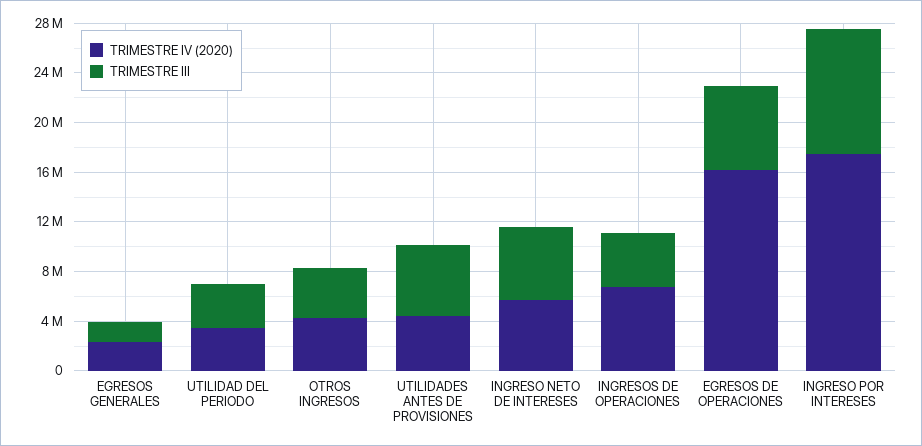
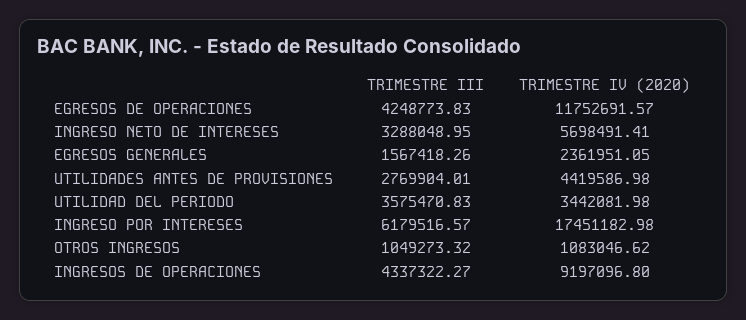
  {
    "TRIMESTRE IV (2020)": {
      "EGRESOS GENERALES": 2361951.05,
      "UTILIDAD DEL PERIODO": 3442081.98,
-     "OTROS INGRESOS": 4000000,
+     "OTROS INGRESOS": 1083046.62,
      "UTILIDADES ANTES DE PROVISIONES": 4419586.98,
      "INGRESO NETO DE INTERESES": 5698491.41,
-     "INGRESOS DE OPERACIONES": 7000000,
+     "INGRESOS DE OPERACIONES": 9197096.8,
-     "EGRESOS DE OPERACIONES": 16000000,
+     "EGRESOS DE OPERACIONES": 11752691.57,
      "INGRESO POR INTERESES": 17451182.98
    },
    "TRIMESTRE III": {
      "EGRESOS GENERALES": 1567418.26,
      "UTILIDAD DEL PERIODO": 3575470.83,
-     "OTROS INGRESOS": 4000000,
+     "OTROS INGRESOS": 1049273.32,
-     "UTILIDADES ANTES DE PROVISIONES": 6000000,
+     "UTILIDADES ANTES DE PROVISIONES": 2769904.01,
-     "INGRESO NETO DE INTERESES": 6000000,
+     "INGRESO NETO DE INTERESES": 3288048.95,
      "INGRESOS DE OPERACIONES": 4337322.27,
-     "EGRESOS DE OPERACIONES": 7000000,
+     "EGRESOS DE OPERACIONES": 4248773.83,
-     "INGRESO POR INTERESES": 10000000
+     "INGRESO POR INTERESES": 6179516.57
    }
  }

